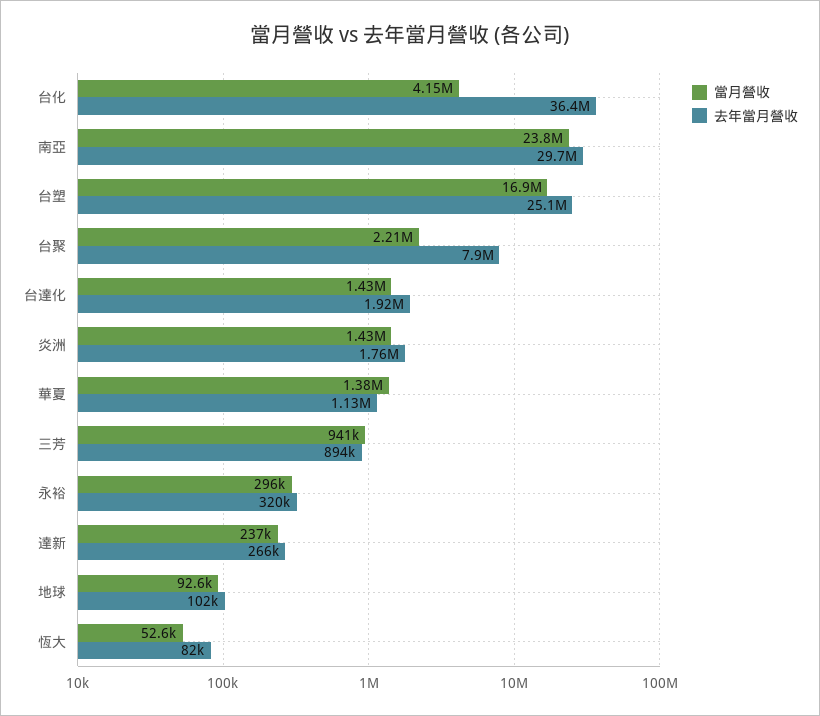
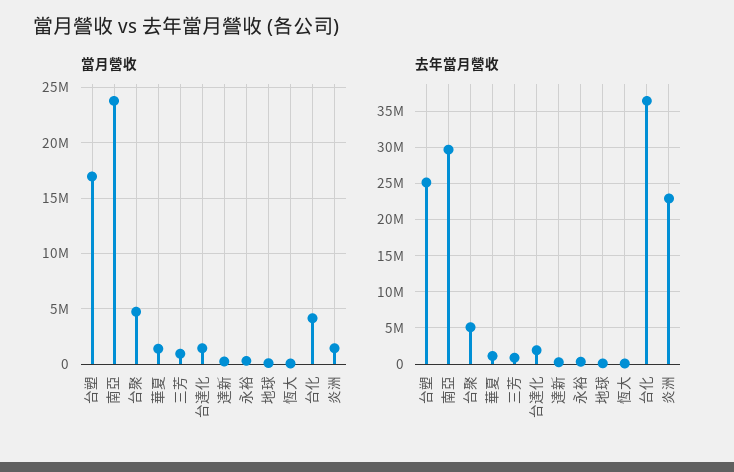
  {
    "當月營收": {
      "台化": 4150000,
      "南亞": 23800000,
      "台塑": 16900000,
-     "台聚": 2210000,
+     "台聚": 5000000,
      "台達化": 1430000,
      "炎洲": 1430000,
      "華夏": 1380000,
      "三芳": 941000,
      "永裕": 296000,
      "達新": 237000,
      "地球": 92600,
      "恆大": 52600
    },
    "去年當月營收": {
      "台化": 36400000,
      "南亞": 29700000,
      "台塑": 25100000,
-     "台聚": 7900000,
+     "台聚": 5000000,
      "台達化": 1920000,
-     "炎洲": 1760000,
+     "炎洲": 23000000,
      "華夏": 1130000,
      "三芳": 894000,
      "永裕": 320000,
      "達新": 266000,
      "地球": 102000,
      "恆大": 82000
    }
  }

